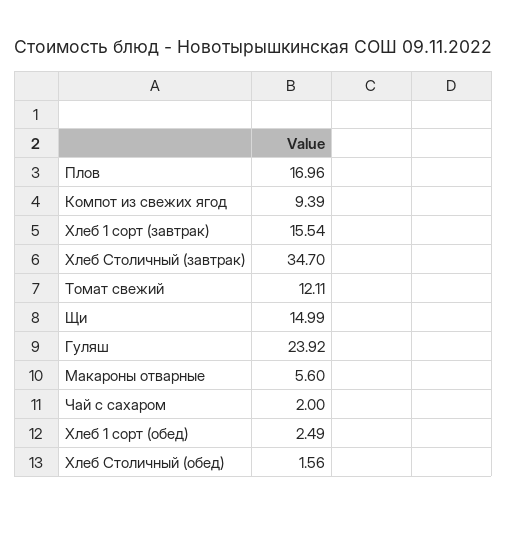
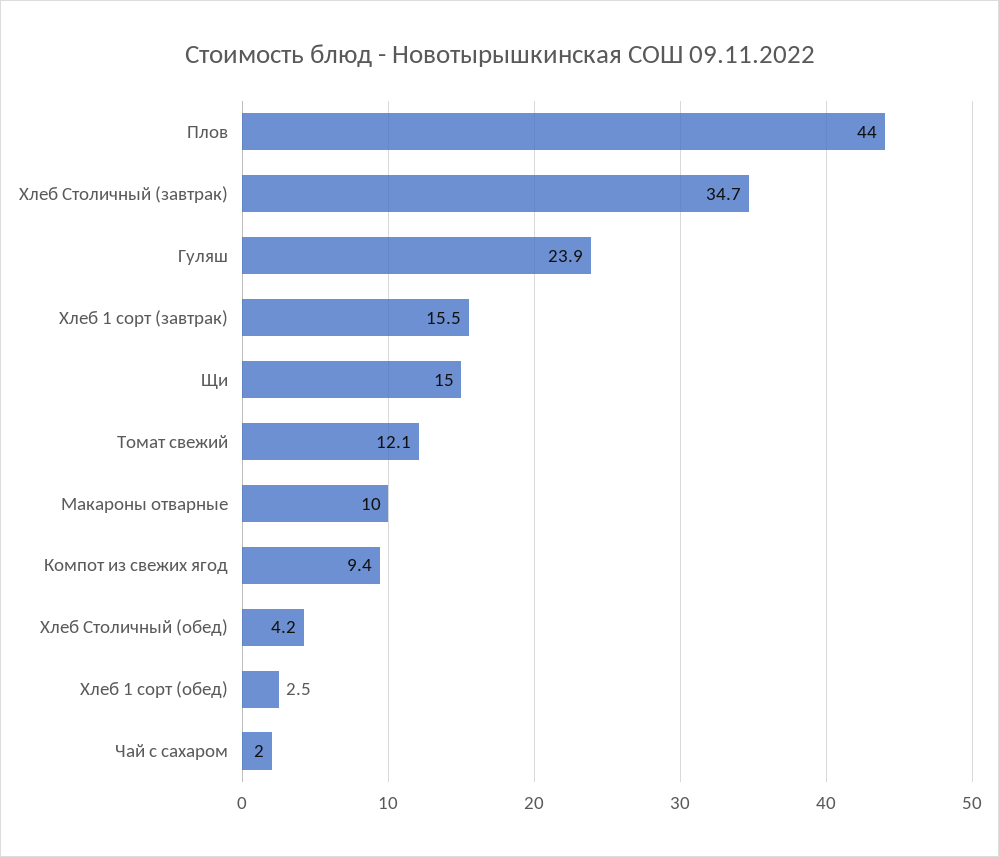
  {
-   "Плов": 16.96,
+   "Плов": 44,
    "Компот из свежих ягод": 9.39,
    "Хлеб 1 сорт (завтрак)": 15.54,
    "Хлеб Столичный (завтрак)": 34.7,
    "Томат свежий": 12.11,
    "Щи": 14.99,
    "Гуляш": 23.92,
-   "Макароны отварные": 5.6,
+   "Макароны отварные": 10,
    "Чай с сахаром": 2,
    "Хлеб 1 сорт (обед)": 2.49,
-   "Хлеб Столичный (обед)": 1.56
+   "Хлеб Столичный (обед)": 4.2
  }

